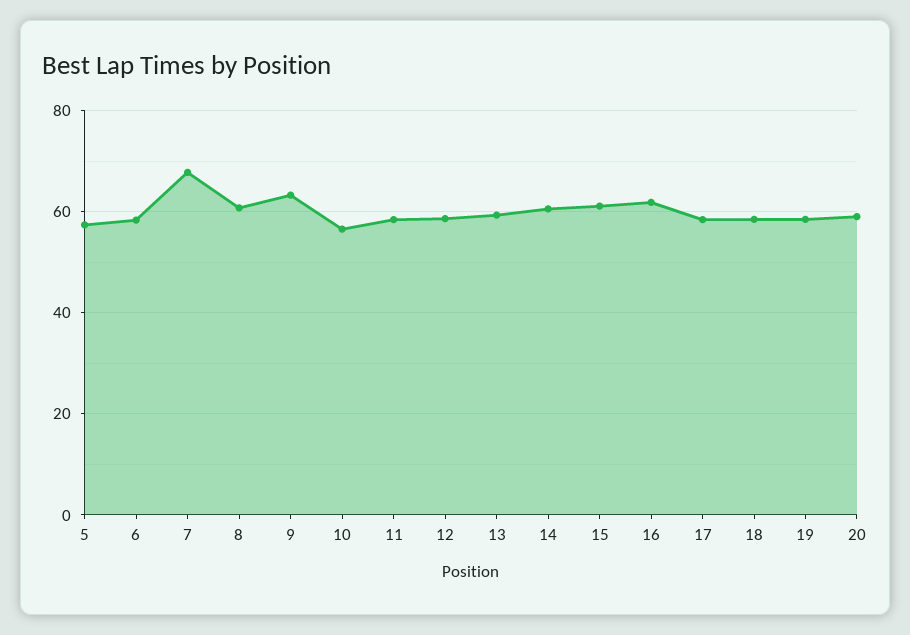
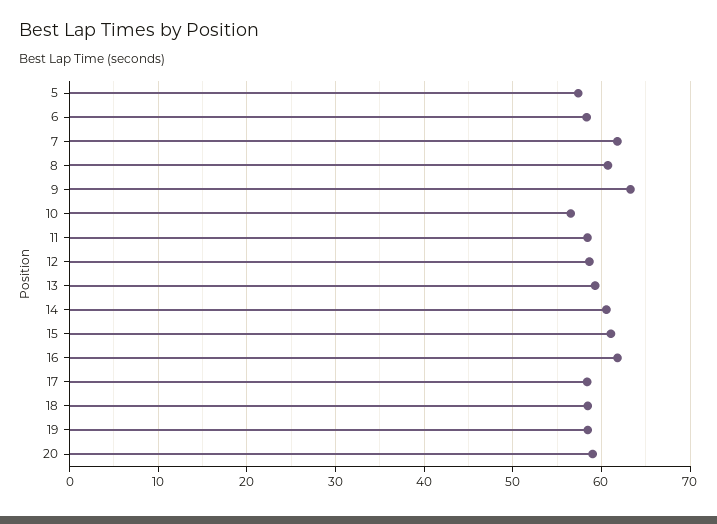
  {
    "5": 57,
    "6": 58,
-   "7": 68,
+   "7": 62,
    "8": 61,
    "9": 63,
    "10": 57,
    "11": 58,
    "12": 59,
    "13": 59,
    "14": 61,
    "15": 61,
    "16": 62,
    "17": 58,
    "18": 58,
    "19": 58,
    "20": 59
  }

